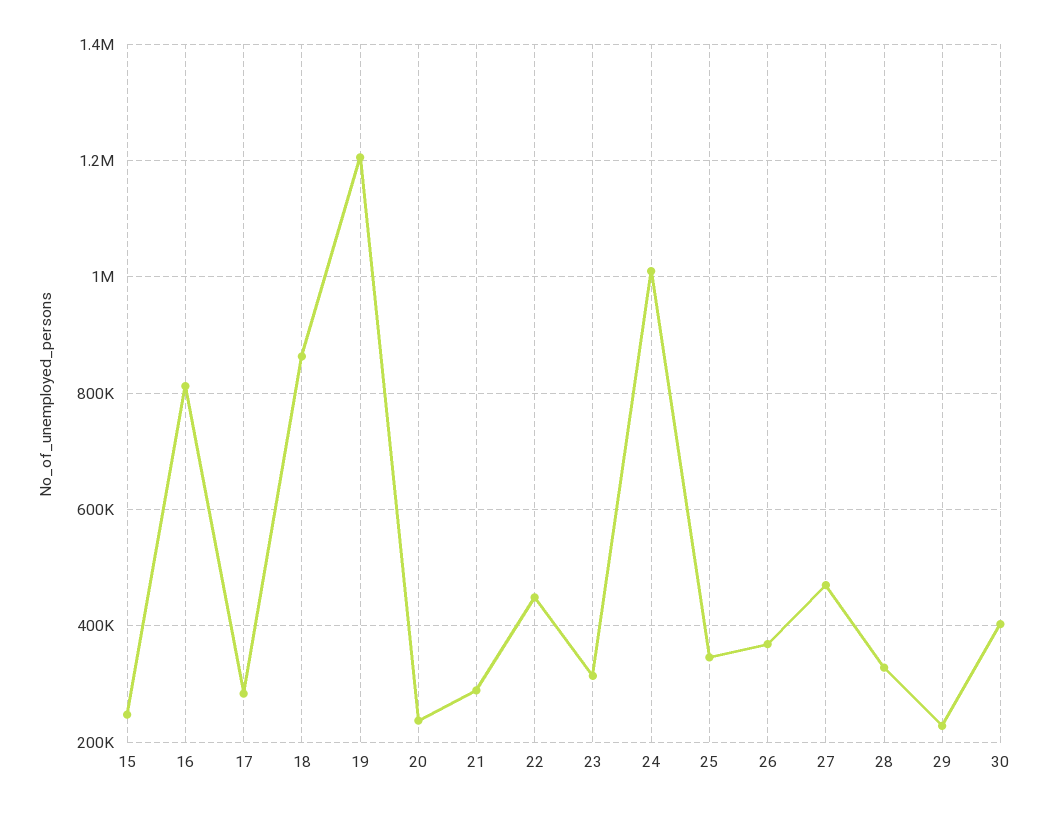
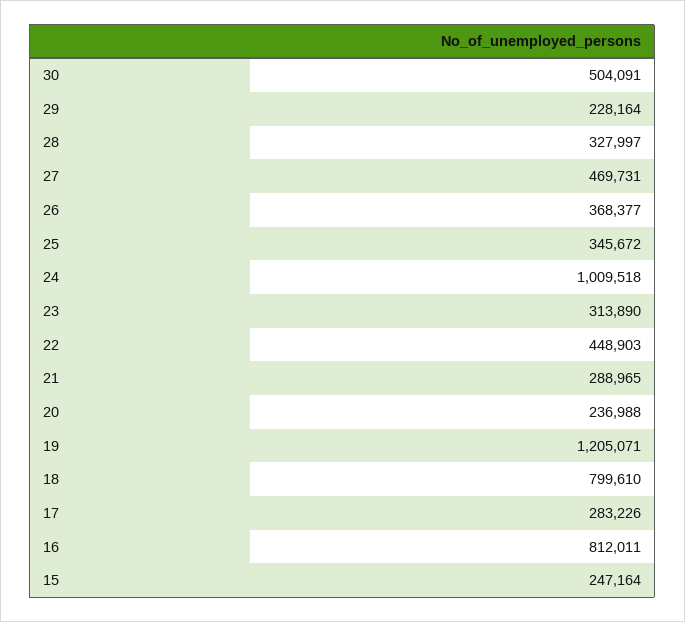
  {
    "15": 247164,
    "16": 812011,
    "17": 283226,
-   "18": 860000,
+   "18": 799610,
    "19": 1205071,
    "20": 236988,
    "21": 288965,
    "22": 448903,
    "23": 313890,
    "24": 1009518,
    "25": 345672,
    "26": 368377,
    "27": 469731,
    "28": 327997,
    "29": 228164,
-   "30": 400000
+   "30": 504091
  }

